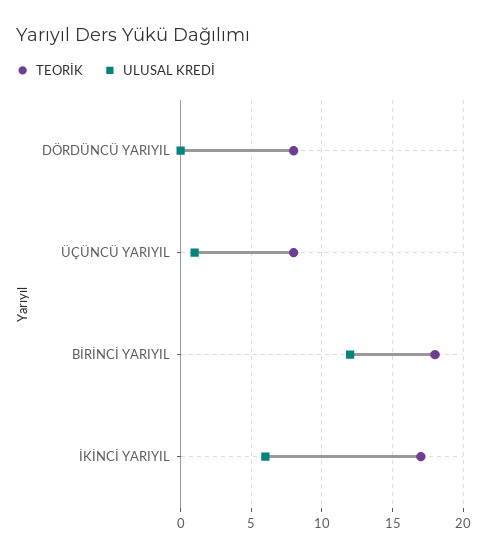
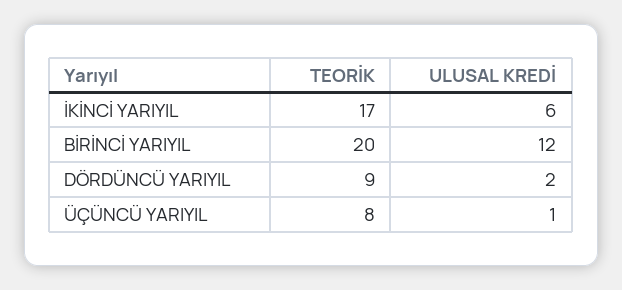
  {
    "TEORİK": {
-     "DÖRDÜNCÜ YARIYIL": 8,
+     "DÖRDÜNCÜ YARIYIL": 9,
      "ÜÇÜNCÜ YARIYIL": 8,
-     "BİRİNCİ YARIYIL": 18,
+     "BİRİNCİ YARIYIL": 20,
      "İKİNCİ YARIYIL": 17
    },
    "ULUSAL KREDİ": {
-     "DÖRDÜNCÜ YARIYIL": 0,
+     "DÖRDÜNCÜ YARIYIL": 2,
      "ÜÇÜNCÜ YARIYIL": 1,
      "BİRİNCİ YARIYIL": 12,
      "İKİNCİ YARIYIL": 6
    }
  }

